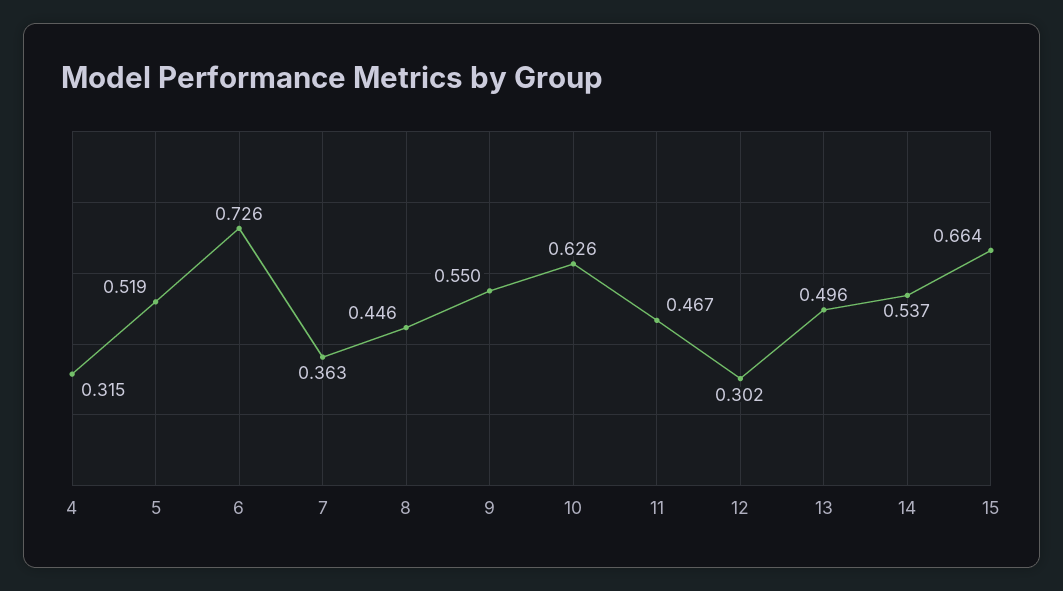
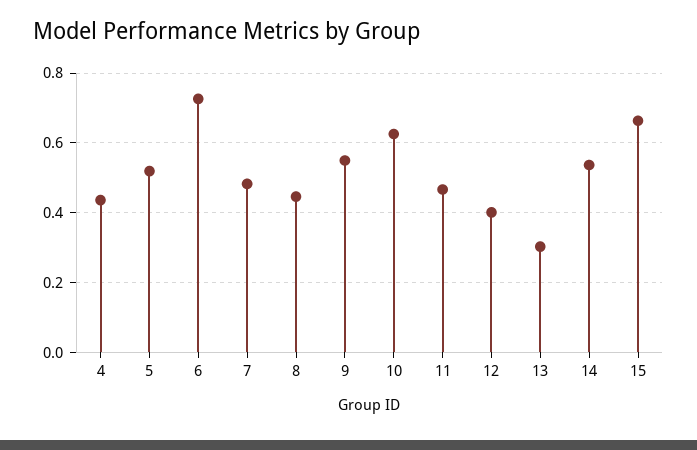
  {
-   "4": 0.315,
+   "4": 0.44,
    "5": 0.519,
    "6": 0.726,
-   "7": 0.363,
+   "7": 0.48,
    "8": 0.446,
    "9": 0.55,
    "10": 0.626,
    "11": 0.467,
-   "12": 0.302,
+   "12": 0.4,
-   "13": 0.496,
+   "13": 0.3,
    "14": 0.537,
    "15": 0.664
  }

